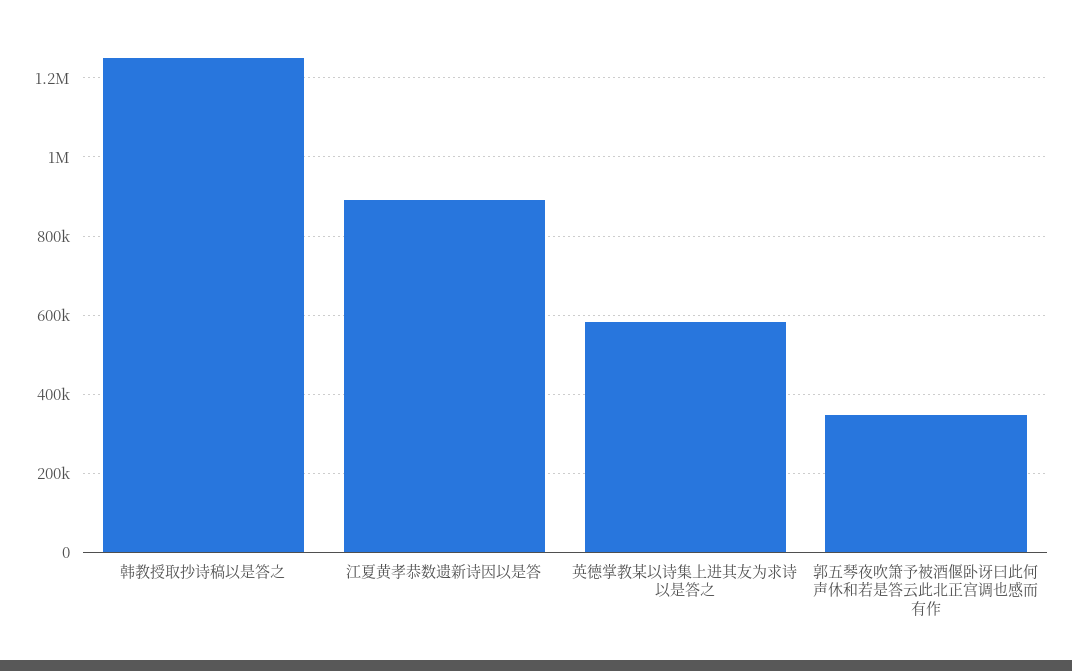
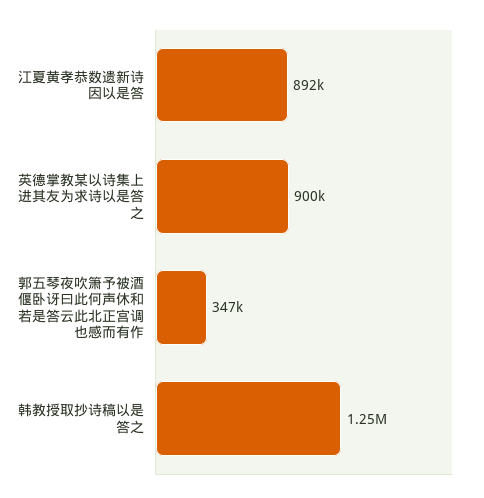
  {
    "韩教授取抄诗稿以是答之": 1250000,
    "江夏黄孝恭数遗新诗因以是答": 892000,
-   "英德掌教某以诗集上进其友为求诗以是答之": 580000,
+   "英德掌教某以诗集上进其友为求诗以是答之": 900000,
    "郭五琴夜吹箫予被酒偃卧讶曰此何声休和若是答云此北正宫调也感而有作": 347000
  }

